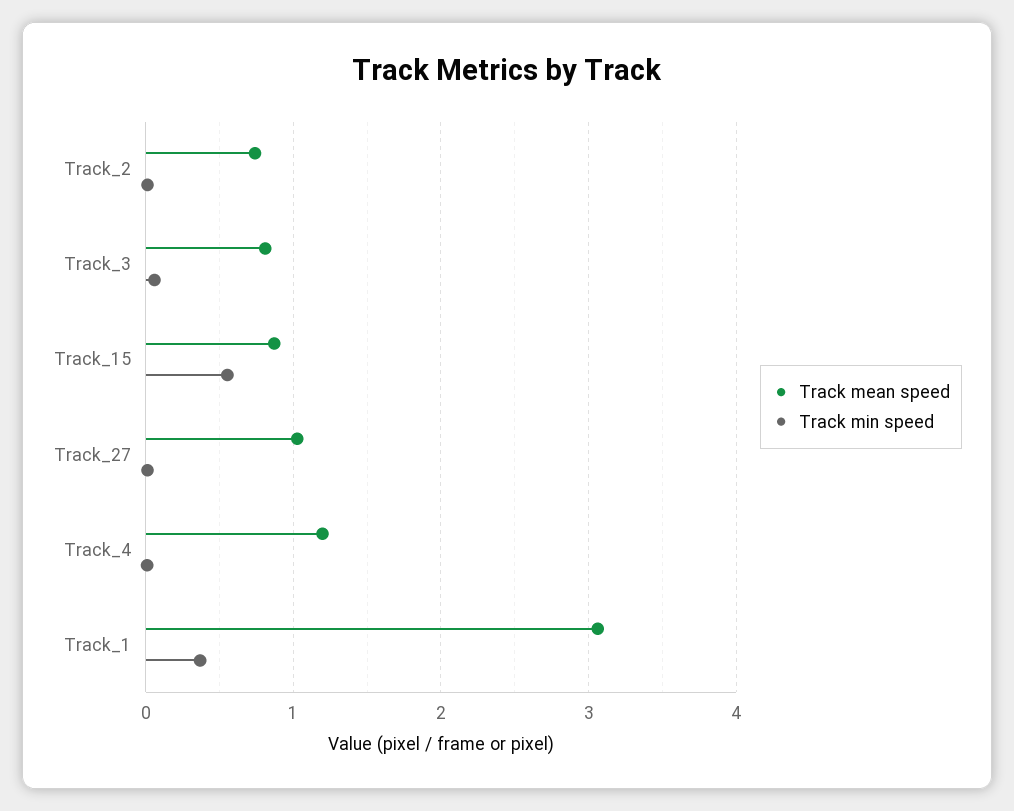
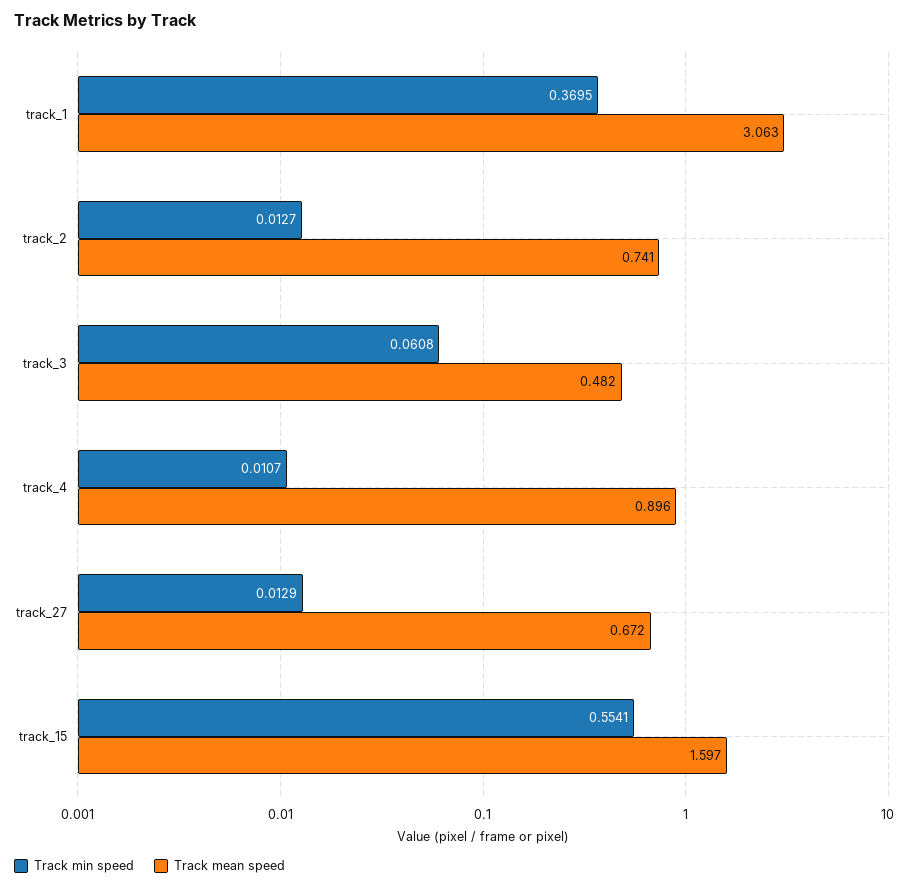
  {
    "Track mean speed": {
      "Track_2": 0.741,
-     "Track_3": 0.8,
+     "Track_3": 0.482,
-     "Track_15": 0.9,
+     "Track_15": 1.597,
-     "Track_27": 1,
+     "Track_27": 0.672,
-     "Track_4": 1.2,
+     "Track_4": 0.896,
      "Track_1": 3.063
    },
    "Track min speed": {
      "Track_2": 0.0127,
      "Track_3": 0.0608,
      "Track_15": 0.5541,
      "Track_27": 0.0129,
      "Track_4": 0.0107,
      "Track_1": 0.3695
    }
  }

